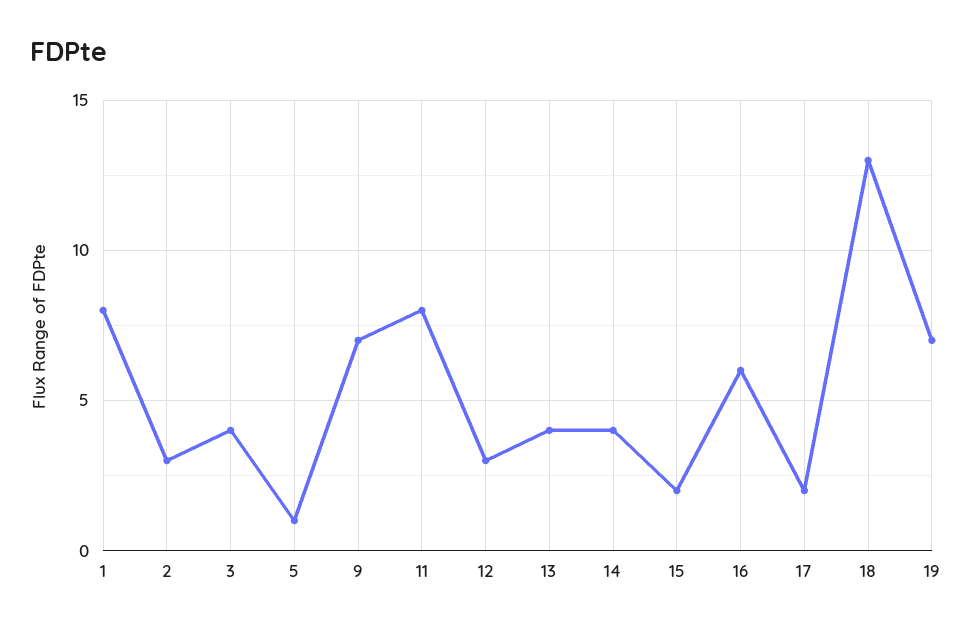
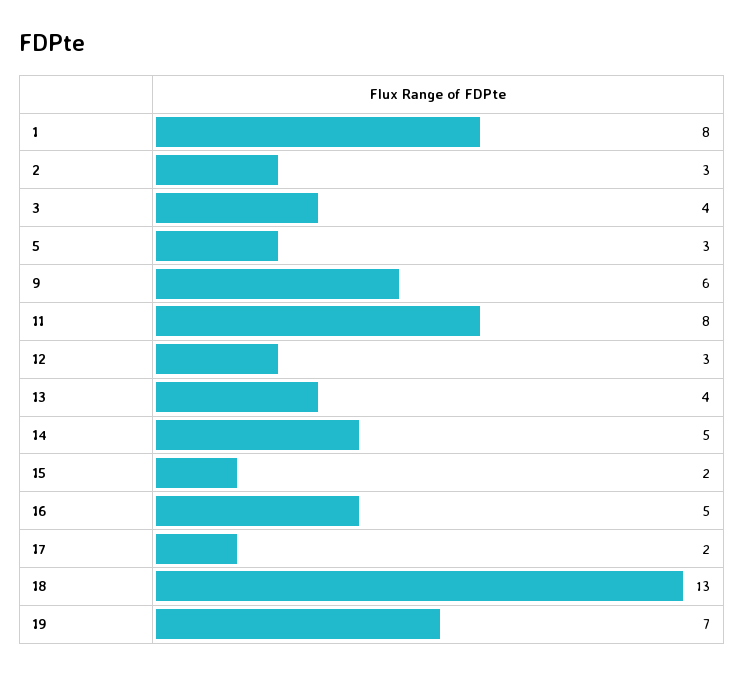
  {
    "1": 8,
    "2": 3,
    "3": 4,
-   "5": 1,
+   "5": 3,
-   "9": 7,
+   "9": 6,
    "11": 8,
    "12": 3,
    "13": 4,
-   "14": 4,
+   "14": 5,
    "15": 2,
-   "16": 6,
+   "16": 5,
    "17": 2,
    "18": 13,
    "19": 7
  }

